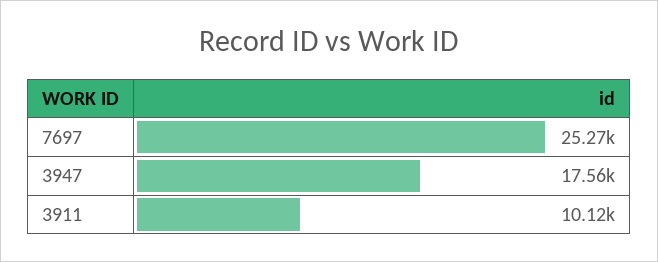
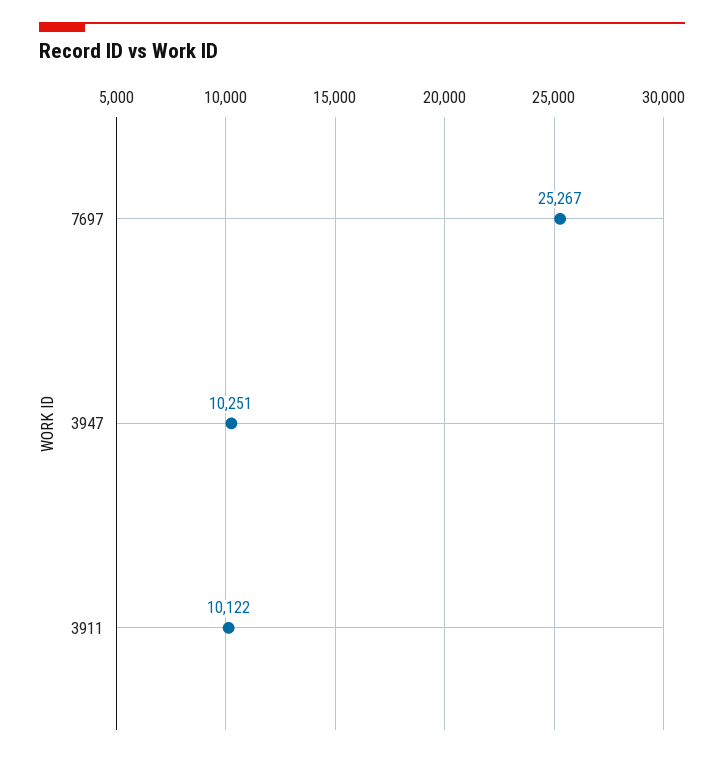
  {
    "7697": 25267,
-   "3947": 17560,
+   "3947": 10251,
    "3911": 10122
  }

